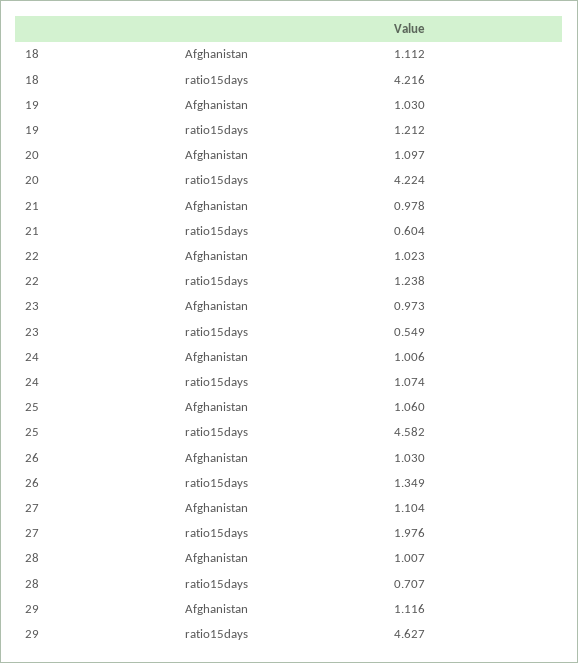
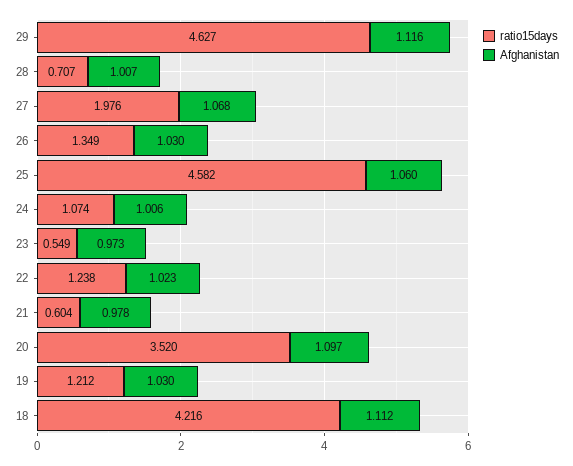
  {
    "Afghanistan": {
      "18": 1.112,
      "19": 1.03,
      "20": 1.097,
      "21": 0.978,
      "22": 1.023,
      "23": 0.973,
      "24": 1.006,
      "25": 1.06,
      "26": 1.03,
-     "27": 1.104,
+     "27": 1.068,
      "28": 1.007,
      "29": 1.116
    },
    "ratio15days": {
      "18": 4.216,
      "19": 1.212,
-     "20": 4.224,
+     "20": 3.52,
      "21": 0.604,
      "22": 1.238,
      "23": 0.549,
      "24": 1.074,
      "25": 4.582,
      "26": 1.349,
      "27": 1.976,
      "28": 0.707,
      "29": 4.627
    }
  }

